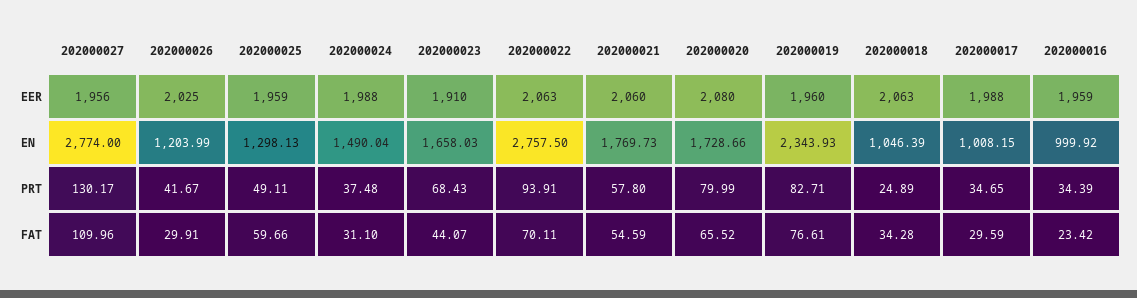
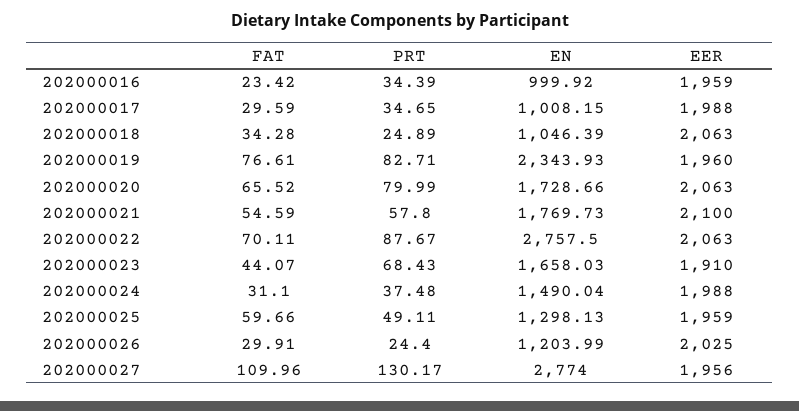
  {
    "202000027": {
      "EER": 1956,
      "EN": 2774,
      "PRT": 130.17,
      "FAT": 109.96
    },
    "202000026": {
      "EER": 2025,
      "EN": 1203.99,
-     "PRT": 41.67,
+     "PRT": 24.4,
      "FAT": 29.91
    },
    "202000025": {
      "EER": 1959,
      "EN": 1298.13,
      "PRT": 49.11,
      "FAT": 59.66
    },
    "202000024": {
      "EER": 1988,
      "EN": 1490.04,
      "PRT": 37.48,
      "FAT": 31.1
    },
    "202000023": {
      "EER": 1910,
      "EN": 1658.03,
      "PRT": 68.43,
      "FAT": 44.07
    },
    "202000022": {
      "EER": 2063,
      "EN": 2757.5,
-     "PRT": 93.91,
+     "PRT": 87.67,
      "FAT": 70.11
    },
    "202000021": {
-     "EER": 2060,
+     "EER": 2100,
      "EN": 1769.73,
      "PRT": 57.8,
      "FAT": 54.59
    },
    "202000020": {
-     "EER": 2080,
+     "EER": 2063,
      "EN": 1728.66,
      "PRT": 79.99,
      "FAT": 65.52
    },
    "202000019": {
      "EER": 1960,
      "EN": 2343.93,
      "PRT": 82.71,
      "FAT": 76.61
    },
    "202000018": {
      "EER": 2063,
      "EN": 1046.39,
      "PRT": 24.89,
      "FAT": 34.28
    },
    "202000017": {
      "EER": 1988,
      "EN": 1008.15,
      "PRT": 34.65,
      "FAT": 29.59
    },
    "202000016": {
      "EER": 1959,
      "EN": 999.92,
      "PRT": 34.39,
      "FAT": 23.42
    }
  }

